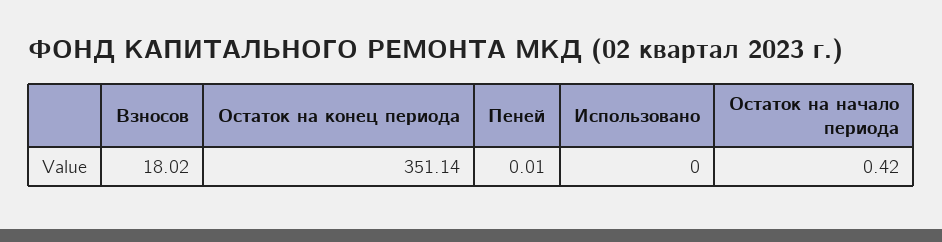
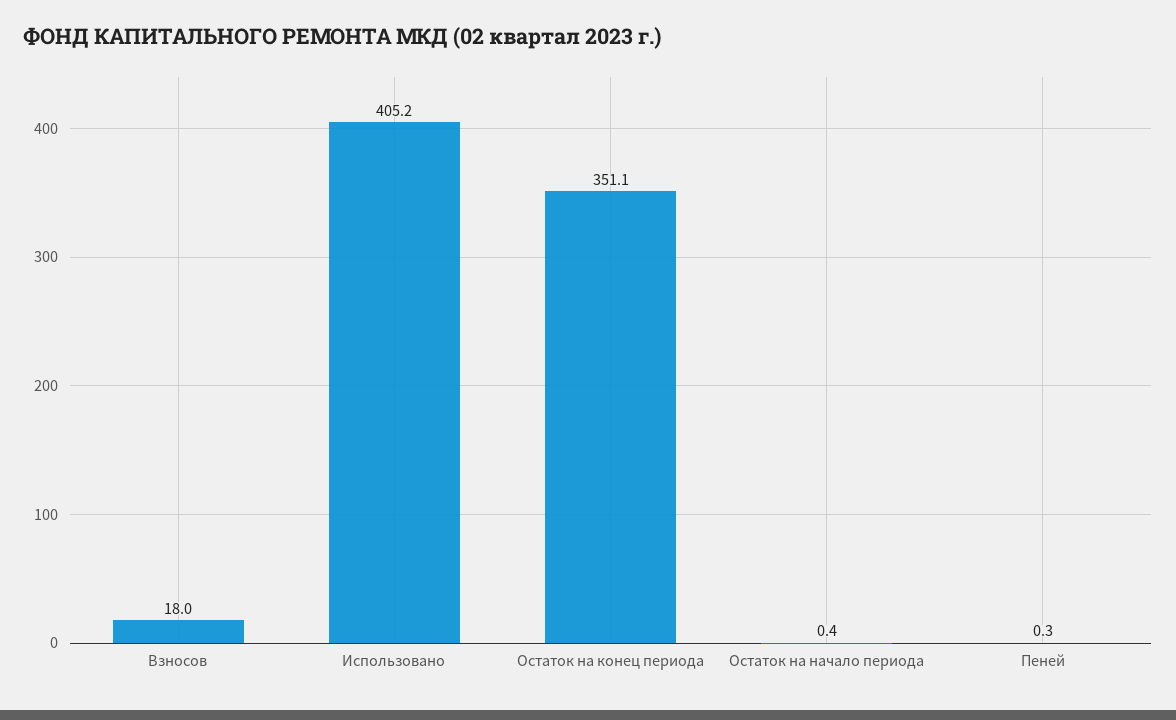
  {
    "Взносов": 18.02,
    "Остаток на конец периода": 351.14,
-   "Пеней": 0.01,
+   "Пеней": 0.3,
-   "Использовано": 0,
+   "Использовано": 405.2,
    "Остаток на начало периода": 0.42
  }

